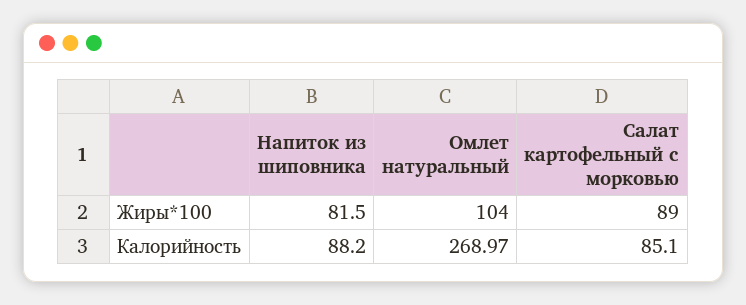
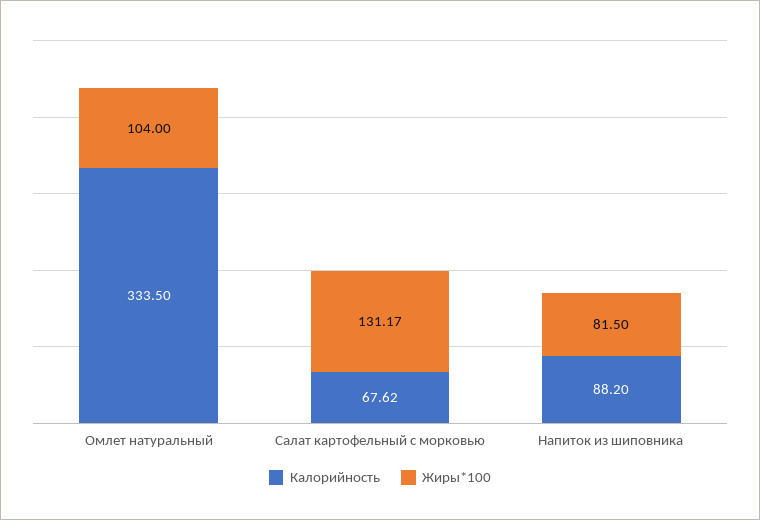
  {
    "Жиры*100": {
      "Напиток из шиповника": 81.5,
      "Омлет натуральный": 104,
-     "Салат картофельный с морковью": 89
+     "Салат картофельный с морковью": 131.17
    },
    "Калорийность": {
      "Напиток из шиповника": 88.2,
-     "Омлет натуральный": 268.97,
+     "Омлет натуральный": 333.5,
-     "Салат картофельный с морковью": 85.1
+     "Салат картофельный с морковью": 67.62
    }
  }

